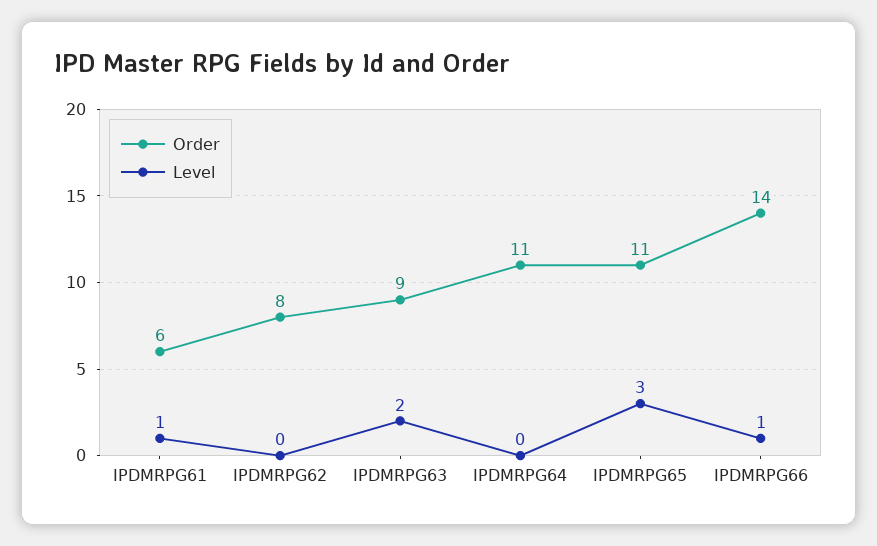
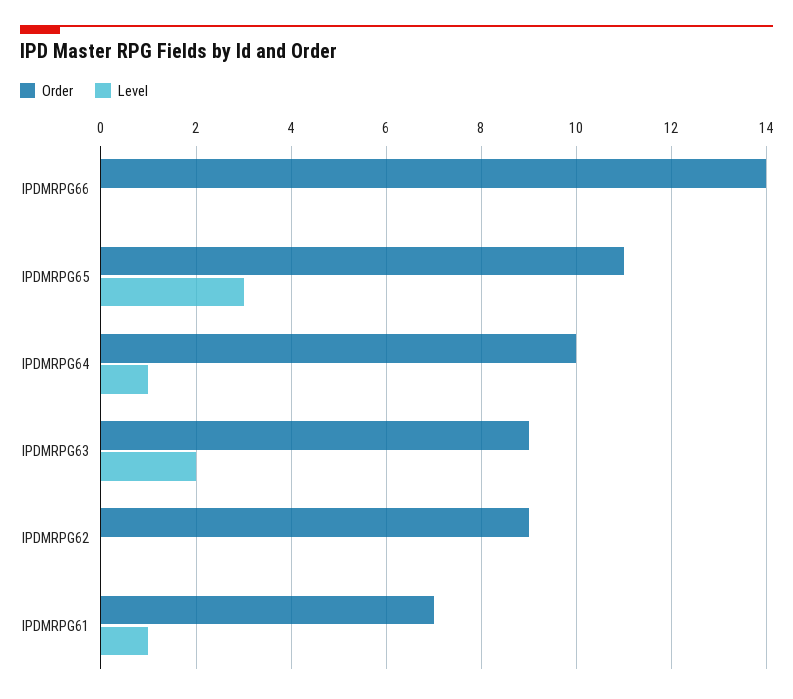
  {
    "Order": {
-     "IPDMRPG61": 6,
+     "IPDMRPG61": 7,
-     "IPDMRPG62": 8,
+     "IPDMRPG62": 9,
      "IPDMRPG63": 9,
-     "IPDMRPG64": 11,
+     "IPDMRPG64": 10,
      "IPDMRPG65": 11,
      "IPDMRPG66": 14
    },
    "Level": {
      "IPDMRPG61": 1,
      "IPDMRPG62": 0,
      "IPDMRPG63": 2,
-     "IPDMRPG64": 0,
+     "IPDMRPG64": 1,
      "IPDMRPG65": 3,
-     "IPDMRPG66": 1
+     "IPDMRPG66": 0
    }
  }

